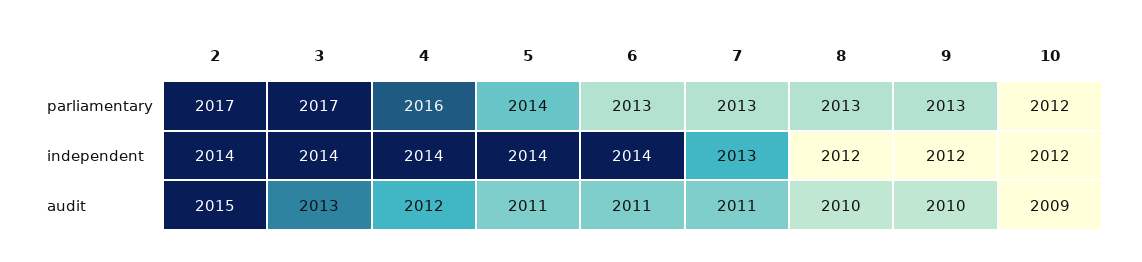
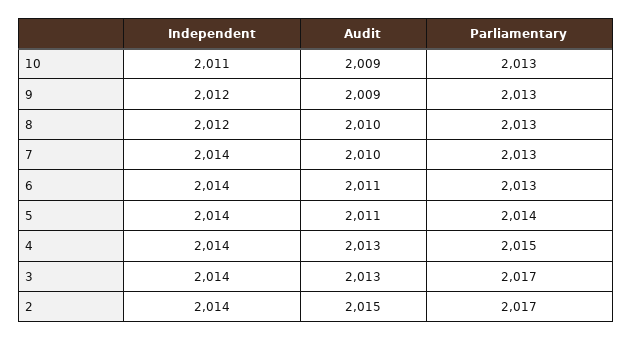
  {
    "2": {
      "parliamentary": 2017,
      "independent": 2014,
      "audit": 2015
    },
    "3": {
      "parliamentary": 2017,
      "independent": 2014,
      "audit": 2013
    },
    "4": {
-     "parliamentary": 2016,
+     "parliamentary": 2015,
      "independent": 2014,
-     "audit": 2012
+     "audit": 2013
    },
    "5": {
      "parliamentary": 2014,
      "independent": 2014,
      "audit": 2011
    },
    "6": {
      "parliamentary": 2013,
      "independent": 2014,
      "audit": 2011
    },
    "7": {
      "parliamentary": 2013,
-     "independent": 2013,
+     "independent": 2014,
-     "audit": 2011
+     "audit": 2010
    },
    "8": {
      "parliamentary": 2013,
      "independent": 2012,
      "audit": 2010
    },
    "9": {
      "parliamentary": 2013,
      "independent": 2012,
-     "audit": 2010
+     "audit": 2009
    },
    "10": {
-     "parliamentary": 2012,
+     "parliamentary": 2013,
-     "independent": 2012,
+     "independent": 2011,
      "audit": 2009
    }
  }

